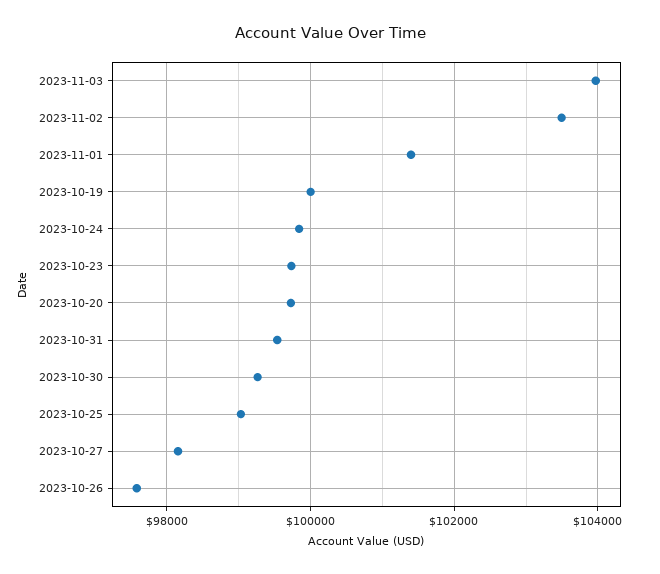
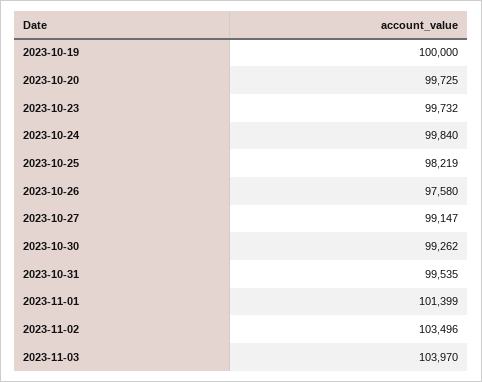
  {
    "2023-11-03": 103970,
    "2023-11-02": 103496,
    "2023-11-01": 101399,
    "2023-10-19": 100000,
    "2023-10-24": 99840,
    "2023-10-23": 99732,
    "2023-10-20": 99725,
    "2023-10-31": 99535,
    "2023-10-30": 99262,
-   "2023-10-25": 99000,
+   "2023-10-25": 98219,
-   "2023-10-27": 98200,
+   "2023-10-27": 99147,
    "2023-10-26": 97580
  }

